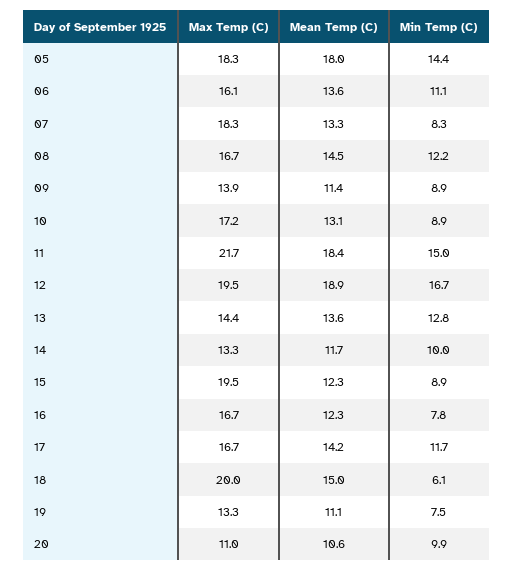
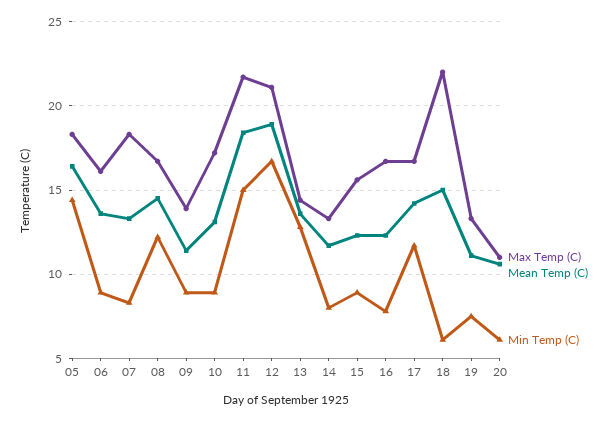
  {
    "Max Temp (C)": {
      "05": 18.3,
      "06": 16.1,
      "07": 18.3,
      "08": 16.7,
      "09": 13.9,
      "10": 17.2,
      "11": 21.7,
-     "12": 19.5,
+     "12": 21,
      "13": 14.4,
      "14": 13.3,
-     "15": 19.5,
+     "15": 15.5,
      "16": 16.7,
      "17": 16.7,
-     "18": 20,
+     "18": 22,
      "19": 13.3,
      "20": 11
    },
    "Mean Temp (C)": {
-     "05": 18,
+     "05": 16.5,
      "06": 13.6,
      "07": 13.3,
      "08": 14.5,
      "09": 11.4,
      "10": 13.1,
      "11": 18.4,
      "12": 18.9,
      "13": 13.6,
      "14": 11.7,
      "15": 12.3,
      "16": 12.3,
      "17": 14.2,
      "18": 15,
      "19": 11.1,
      "20": 10.6
    },
    "Min Temp (C)": {
      "05": 14.4,
-     "06": 11.1,
+     "06": 9,
      "07": 8.3,
      "08": 12.2,
      "09": 8.9,
      "10": 8.9,
      "11": 15,
      "12": 16.7,
      "13": 12.8,
-     "14": 10,
+     "14": 8,
      "15": 8.9,
      "16": 7.8,
      "17": 11.7,
      "18": 6.1,
      "19": 7.5,
-     "20": 9.9
+     "20": 6
    }
  }

